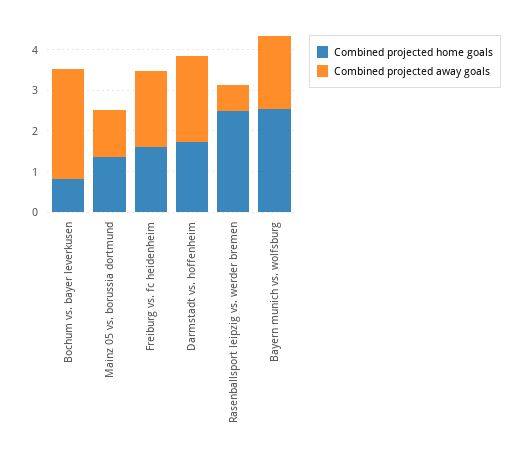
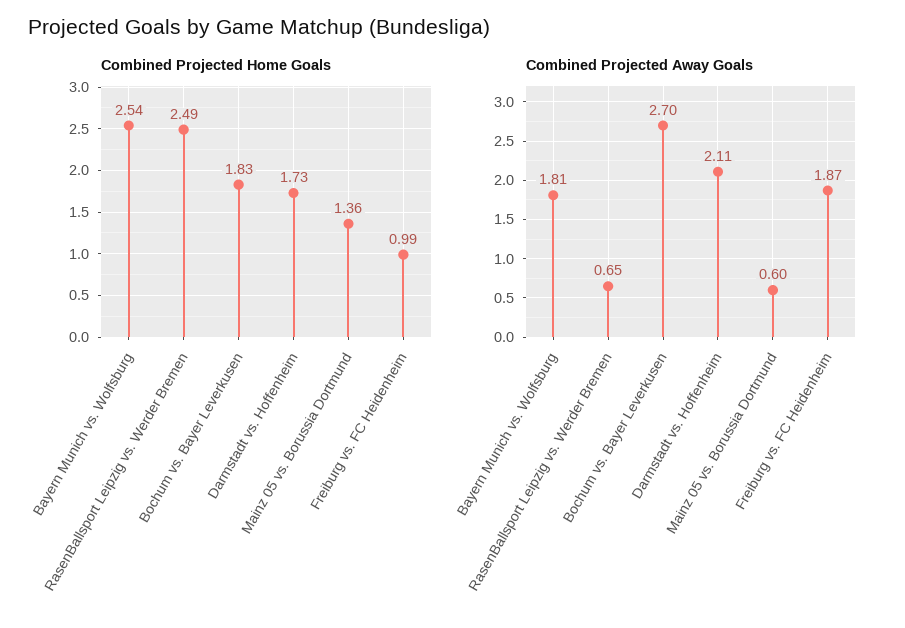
  {
    "Combined projected home goals": {
-     "Bochum vs. bayer leverkusen": 0.8,
+     "Bochum vs. bayer leverkusen": 1.83,
      "Mainz 05 vs. borussia dortmund": 1.36,
-     "Freiburg vs. fc heidenheim": 1.6,
+     "Freiburg vs. fc heidenheim": 0.99,
      "Darmstadt vs. hoffenheim": 1.73,
      "Rasenballsport leipzig vs. werder bremen": 2.49,
      "Bayern munich vs. wolfsburg": 2.54
    },
    "Combined projected away goals": {
      "Bochum vs. bayer leverkusen": 2.7,
-     "Mainz 05 vs. borussia dortmund": 1.2,
+     "Mainz 05 vs. borussia dortmund": 0.6,
      "Freiburg vs. fc heidenheim": 1.87,
      "Darmstadt vs. hoffenheim": 2.11,
      "Rasenballsport leipzig vs. werder bremen": 0.65,
      "Bayern munich vs. wolfsburg": 1.81
    }
  }

